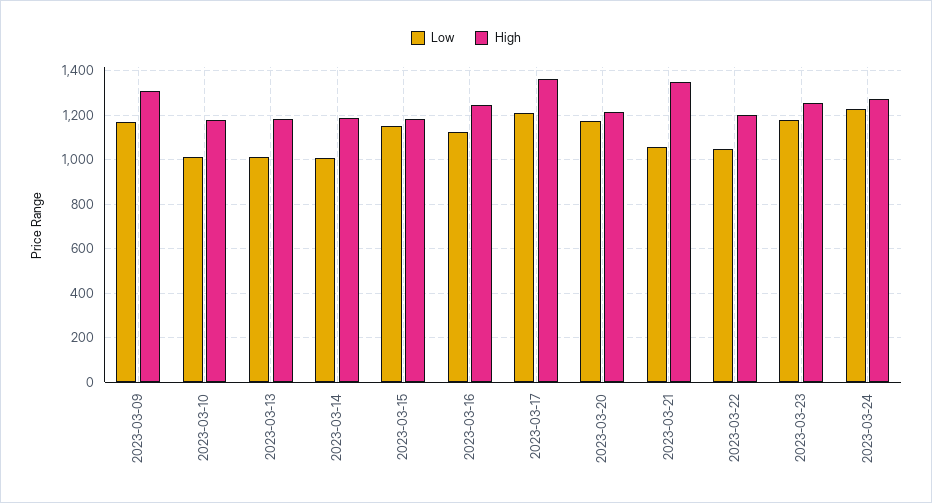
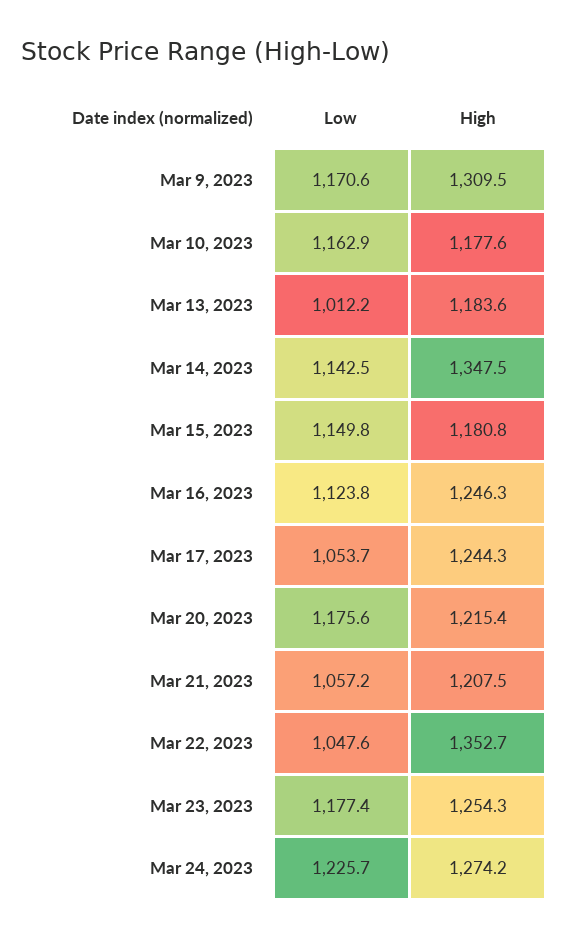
  {
    "Low": {
      "2023-03-09": 1170.6,
-     "2023-03-10": 1000,
+     "2023-03-10": 1162.9,
      "2023-03-13": 1012.2,
-     "2023-03-14": 1000,
+     "2023-03-14": 1142.5,
      "2023-03-15": 1149.8,
      "2023-03-16": 1123.8,
-     "2023-03-17": 1200,
+     "2023-03-17": 1053.7,
      "2023-03-20": 1175.6,
      "2023-03-21": 1057.2,
      "2023-03-22": 1047.6,
      "2023-03-23": 1177.4,
      "2023-03-24": 1225.7
    },
    "High": {
      "2023-03-09": 1309.5,
      "2023-03-10": 1177.6,
      "2023-03-13": 1183.6,
-     "2023-03-14": 1200,
+     "2023-03-14": 1347.5,
      "2023-03-15": 1180.8,
      "2023-03-16": 1246.3,
-     "2023-03-17": 1350,
+     "2023-03-17": 1244.3,
      "2023-03-20": 1215.4,
-     "2023-03-21": 1350,
+     "2023-03-21": 1207.5,
-     "2023-03-22": 1200,
+     "2023-03-22": 1352.7,
      "2023-03-23": 1254.3,
      "2023-03-24": 1274.2
    }
  }

